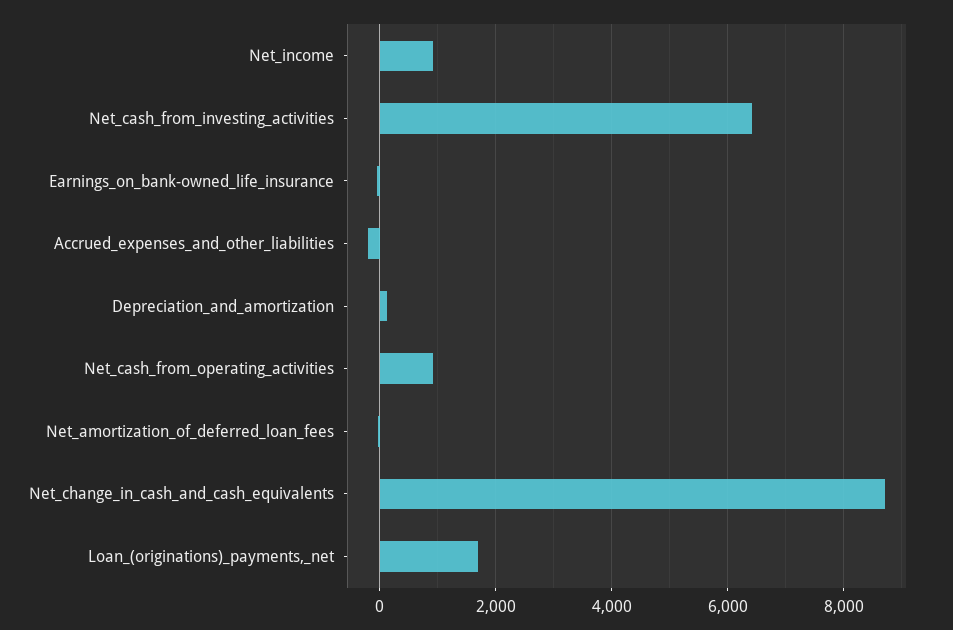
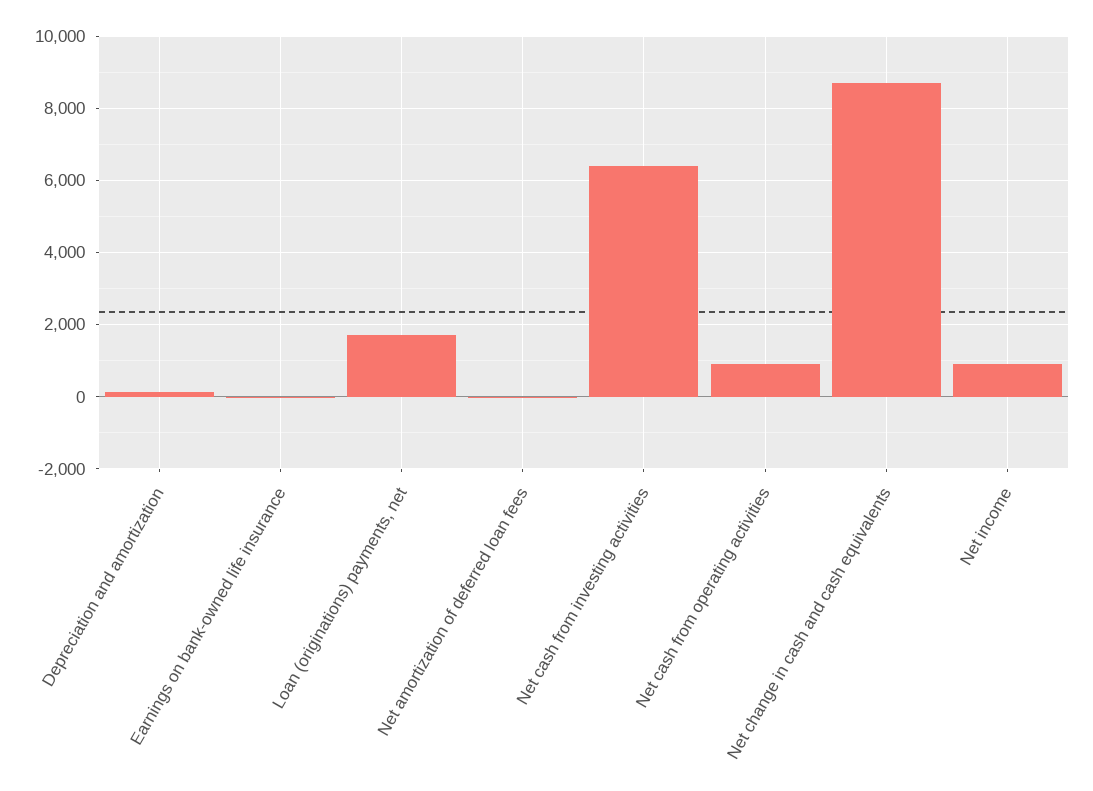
  {
    "Net_income": 1000,
    "Net_cash_from_investing_activities": 6400,
    "Earnings_on_bank-owned_life_insurance": 0,
-   "Accrued_expenses_and_other_liabilities": -200,
    "Depreciation_and_amortization": 200,
    "Net_cash_from_operating_activities": 1000,
    "Net_amortization_of_deferred_loan_fees": 0,
    "Net_change_in_cash_and_cash_equivalents": 8800,
    "Loan_(originations)_payments,_net": 1800
  }

